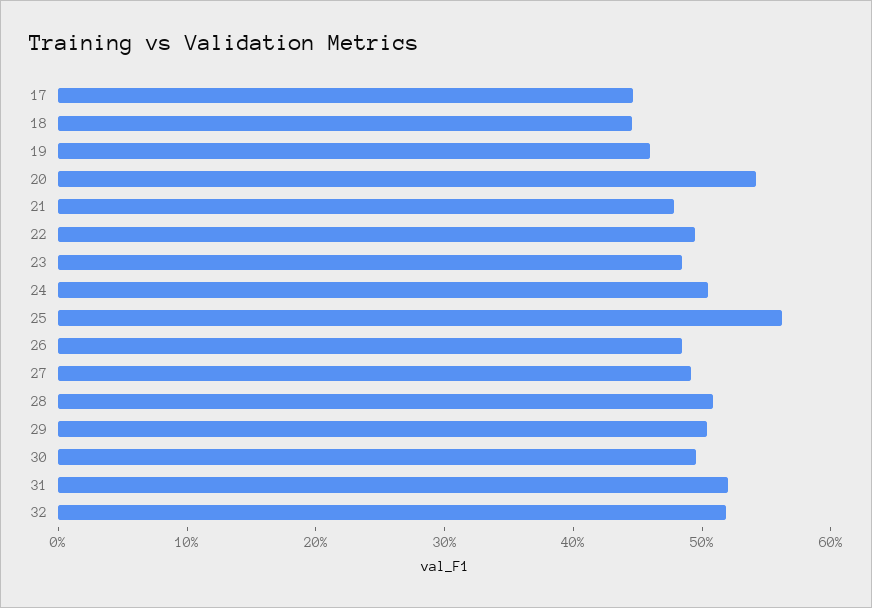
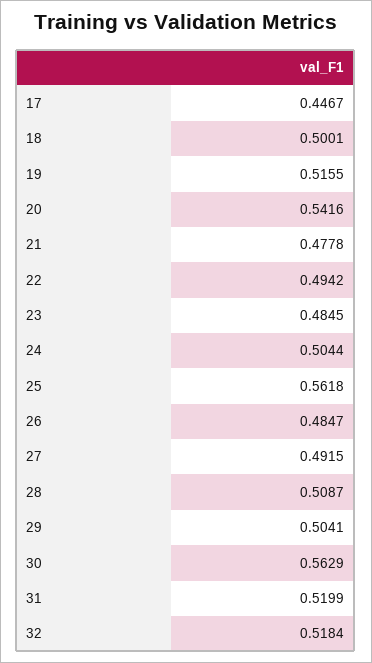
  {
    "17": 0.4467,
-   "18": 0.44,
+   "18": 0.5001,
-   "19": 0.46,
+   "19": 0.5155,
    "20": 0.5416,
    "21": 0.4778,
    "22": 0.4942,
    "23": 0.4845,
    "24": 0.5044,
    "25": 0.5618,
    "26": 0.4847,
    "27": 0.4915,
    "28": 0.5087,
    "29": 0.5041,
-   "30": 0.5,
+   "30": 0.5629,
    "31": 0.5199,
    "32": 0.5184
  }

